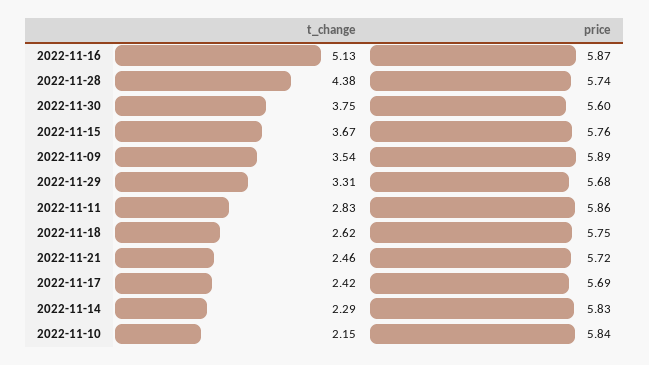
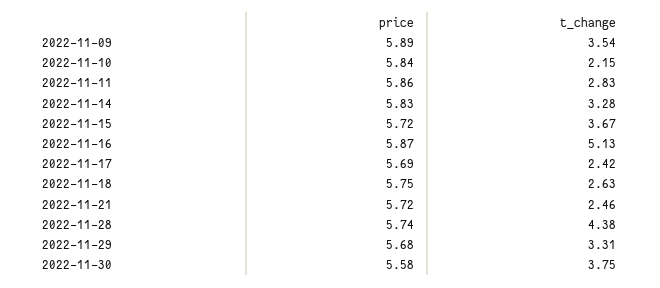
  {
    "t_change": {
      "2022-11-16": 5.13,
      "2022-11-28": 4.38,
      "2022-11-30": 3.75,
      "2022-11-15": 3.67,
      "2022-11-09": 3.54,
      "2022-11-29": 3.31,
      "2022-11-11": 2.83,
-     "2022-11-18": 2.62,
+     "2022-11-18": 2.63,
      "2022-11-21": 2.46,
      "2022-11-17": 2.42,
-     "2022-11-14": 2.29,
+     "2022-11-14": 3.28,
      "2022-11-10": 2.15
    },
    "price": {
      "2022-11-16": 5.87,
      "2022-11-28": 5.74,
-     "2022-11-30": 5.6,
+     "2022-11-30": 5.58,
-     "2022-11-15": 5.76,
+     "2022-11-15": 5.72,
      "2022-11-09": 5.89,
      "2022-11-29": 5.68,
      "2022-11-11": 5.86,
      "2022-11-18": 5.75,
      "2022-11-21": 5.72,
      "2022-11-17": 5.69,
      "2022-11-14": 5.83,
      "2022-11-10": 5.84
    }
  }

